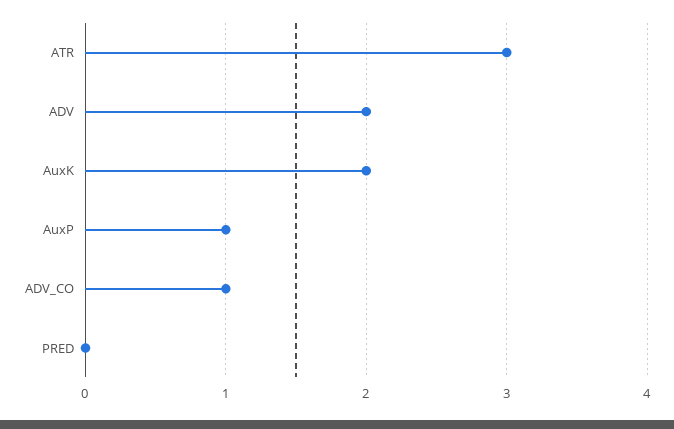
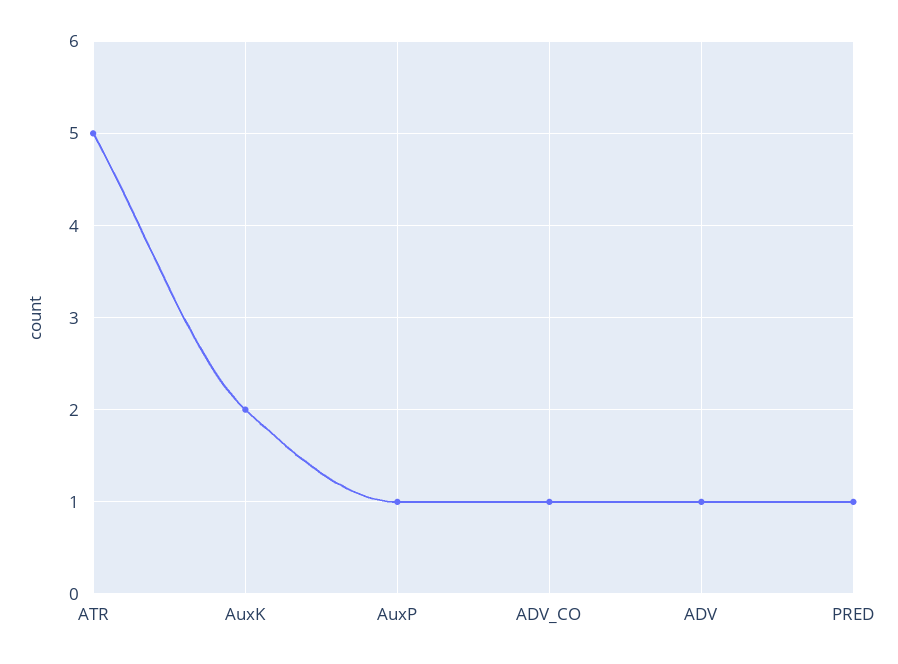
  {
-   "ATR": 3,
+   "ATR": 5,
-   "ADV": 2,
+   "ADV": 1,
    "AuxK": 2,
    "AuxP": 1,
    "ADV_CO": 1,
-   "PRED": 0
+   "PRED": 1
  }

